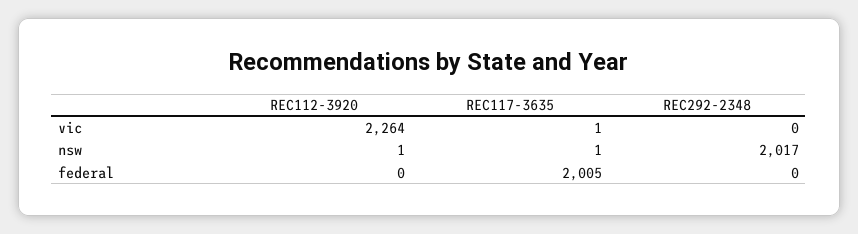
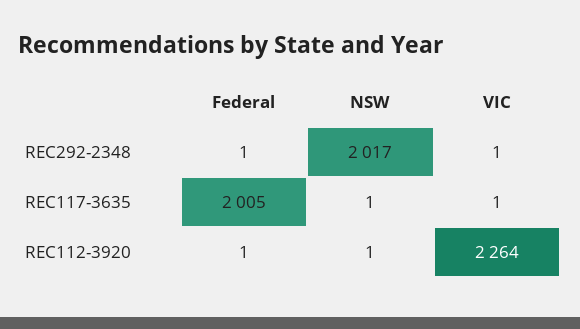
  {
    "REC112-3920": {
      "vic": 2264,
      "nsw": 1,
-     "federal": 0
+     "federal": 1
    },
    "REC117-3635": {
      "vic": 1,
      "nsw": 1,
      "federal": 2005
    },
    "REC292-2348": {
-     "vic": 0,
+     "vic": 1,
      "nsw": 2017,
-     "federal": 0
+     "federal": 1
    }
  }

